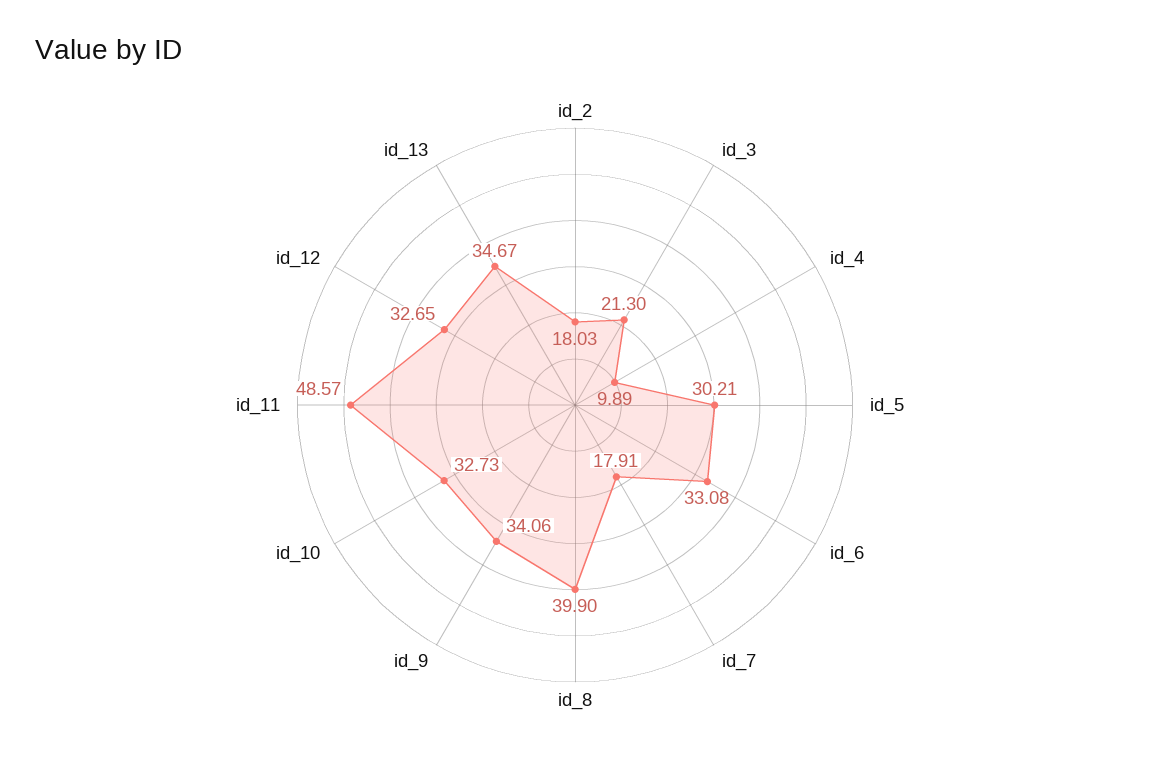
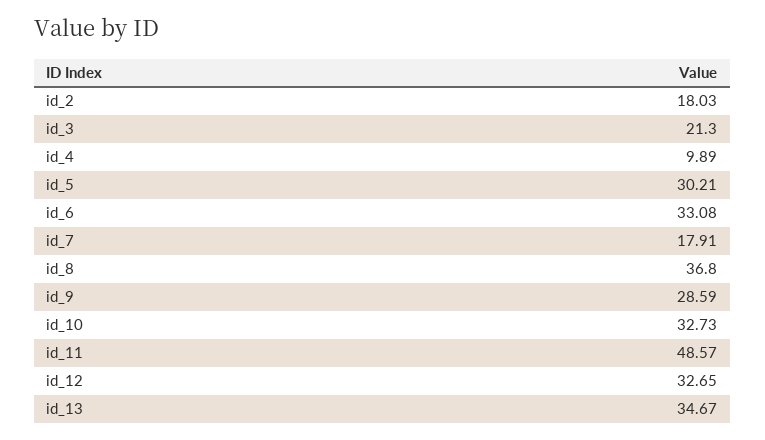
  {
    "id_2": 18.03,
    "id_3": 21.3,
    "id_4": 9.89,
    "id_5": 30.21,
    "id_6": 33.08,
    "id_7": 17.91,
-   "id_8": 39.9,
+   "id_8": 36.8,
-   "id_9": 34.06,
+   "id_9": 28.59,
    "id_10": 32.73,
    "id_11": 48.57,
    "id_12": 32.65,
    "id_13": 34.67
  }

